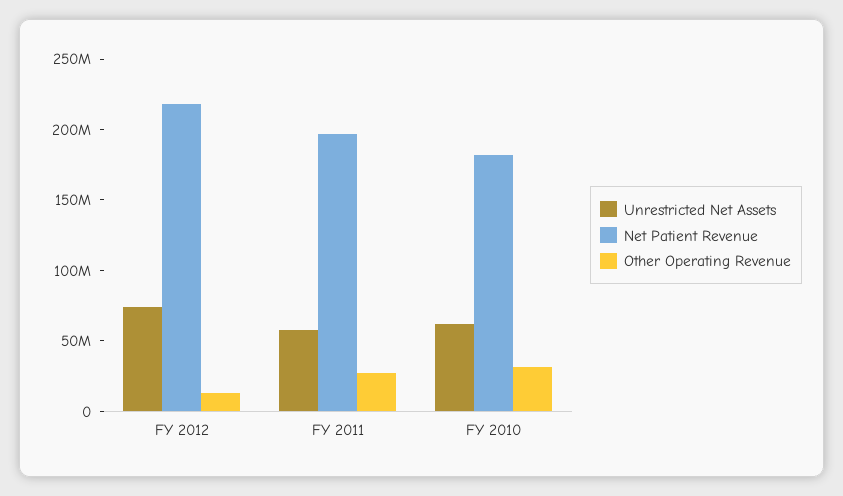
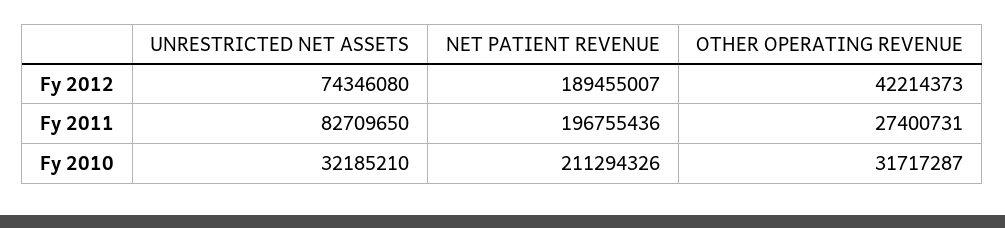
  {
    "Unrestricted Net Assets": {
      "FY 2012": 74346080,
-     "FY 2011": 60000000,
+     "FY 2011": 82709650,
-     "FY 2010": 60000000
+     "FY 2010": 32185210
    },
    "Net Patient Revenue": {
-     "FY 2012": 220000000,
+     "FY 2012": 189455007,
      "FY 2011": 196755436,
-     "FY 2010": 180000000
+     "FY 2010": 211294326
    },
    "Other Operating Revenue": {
-     "FY 2012": 10000000,
+     "FY 2012": 42214373,
      "FY 2011": 27400731,
      "FY 2010": 31717287
    }
  }

